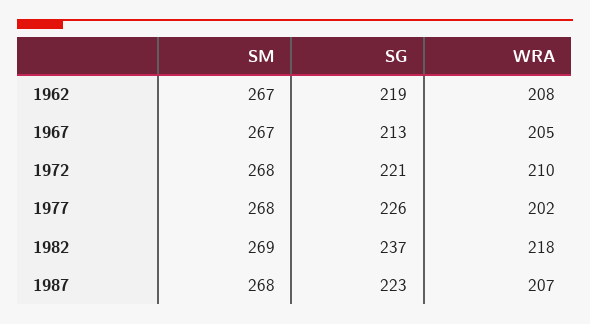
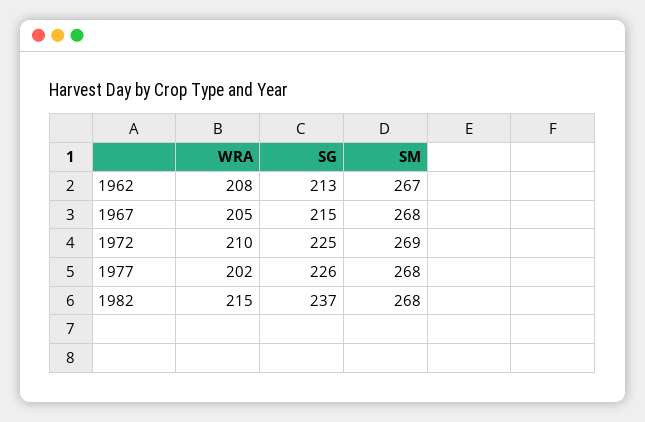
  {
    "SM": {
      "1962": 267,
-     "1967": 267,
+     "1967": 268,
-     "1972": 268,
+     "1972": 269,
      "1977": 268,
-     "1982": 269,
+     "1982": 268
-     "1987": 268
    },
    "SG": {
-     "1962": 219,
+     "1962": 213,
-     "1967": 213,
+     "1967": 215,
-     "1972": 221,
+     "1972": 225,
      "1977": 226,
-     "1982": 237,
+     "1982": 237
-     "1987": 223
    },
    "WRA": {
      "1962": 208,
      "1967": 205,
      "1972": 210,
      "1977": 202,
-     "1982": 218,
+     "1982": 215
-     "1987": 207
    }
  }

